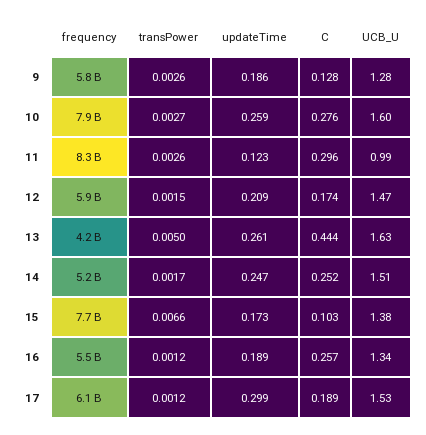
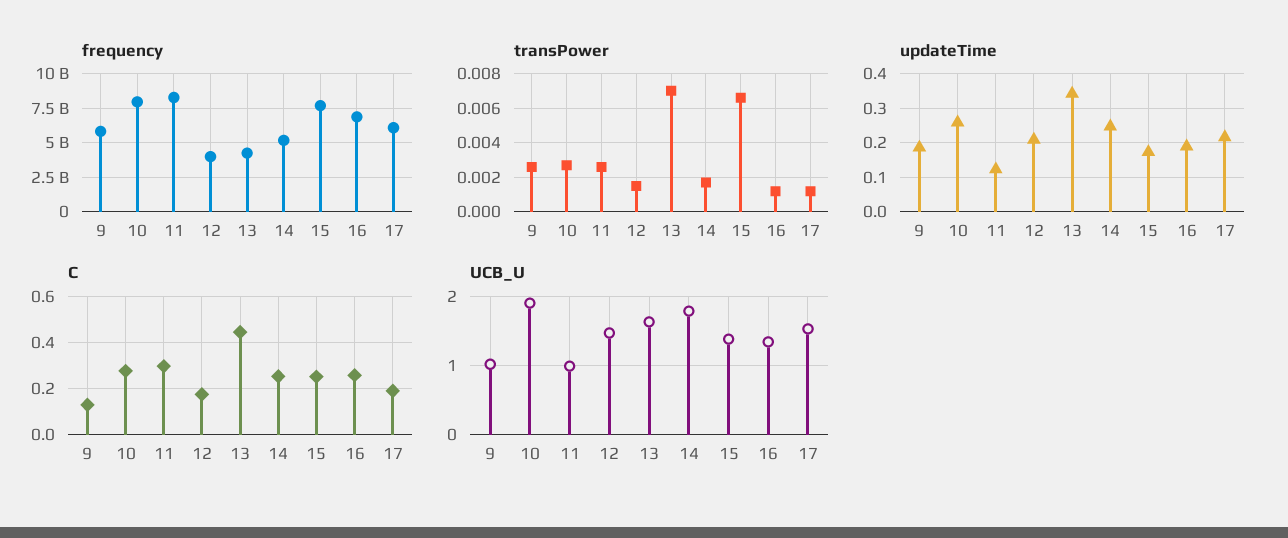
  {
    "frequency": {
      "9": 5800000000,
      "10": 7900000000,
      "11": 8300000000,
-     "12": 5900000000,
+     "12": 4000000000,
      "13": 4200000000,
      "14": 5200000000,
      "15": 7700000000,
-     "16": 5500000000,
+     "16": 7000000000,
      "17": 6100000000
    },
    "transPower": {
      "9": 0.0026,
      "10": 0.0027,
      "11": 0.0026,
      "12": 0.0015,
-     "13": 0.005,
+     "13": 0.007,
      "14": 0.0017,
      "15": 0.0066,
      "16": 0.0012,
      "17": 0.0012
    },
    "updateTime": {
      "9": 0.186,
      "10": 0.259,
      "11": 0.123,
      "12": 0.209,
-     "13": 0.261,
+     "13": 0.34,
      "14": 0.247,
      "15": 0.173,
      "16": 0.189,
-     "17": 0.299
+     "17": 0.22
    },
    "C": {
      "9": 0.128,
      "10": 0.276,
      "11": 0.296,
      "12": 0.174,
      "13": 0.444,
      "14": 0.252,
-     "15": 0.103,
+     "15": 0.25,
      "16": 0.257,
      "17": 0.189
    },
    "UCB_U": {
-     "9": 1.28,
+     "9": 1,
-     "10": 1.6,
+     "10": 1.9,
      "11": 0.99,
      "12": 1.47,
      "13": 1.63,
-     "14": 1.51,
+     "14": 1.8,
      "15": 1.38,
      "16": 1.34,
      "17": 1.53
    }
  }

